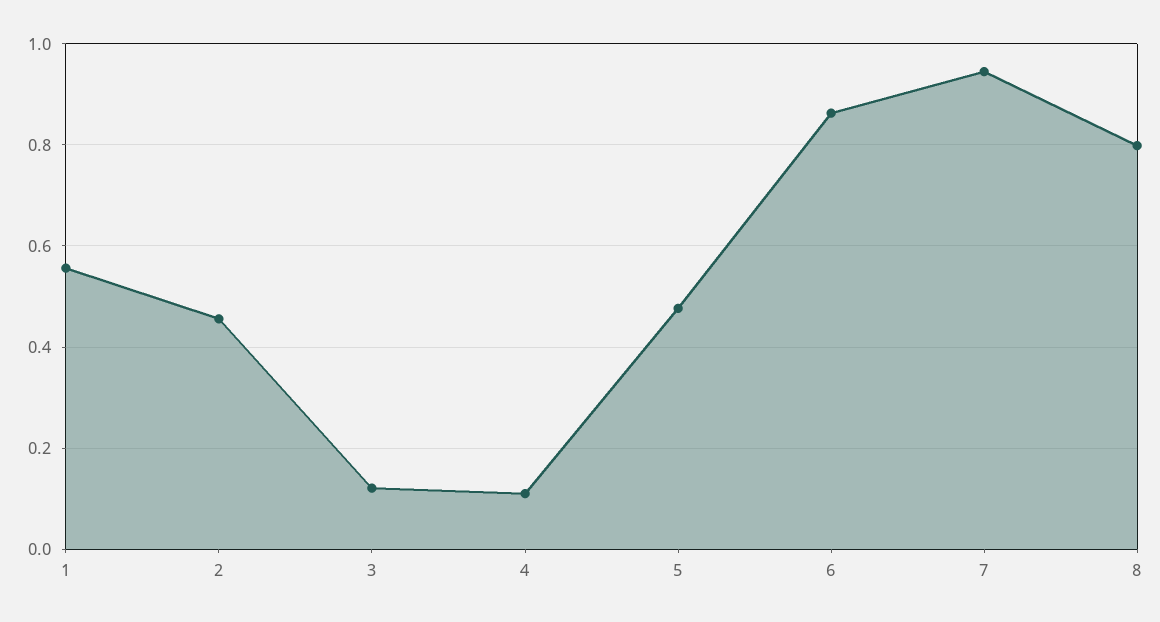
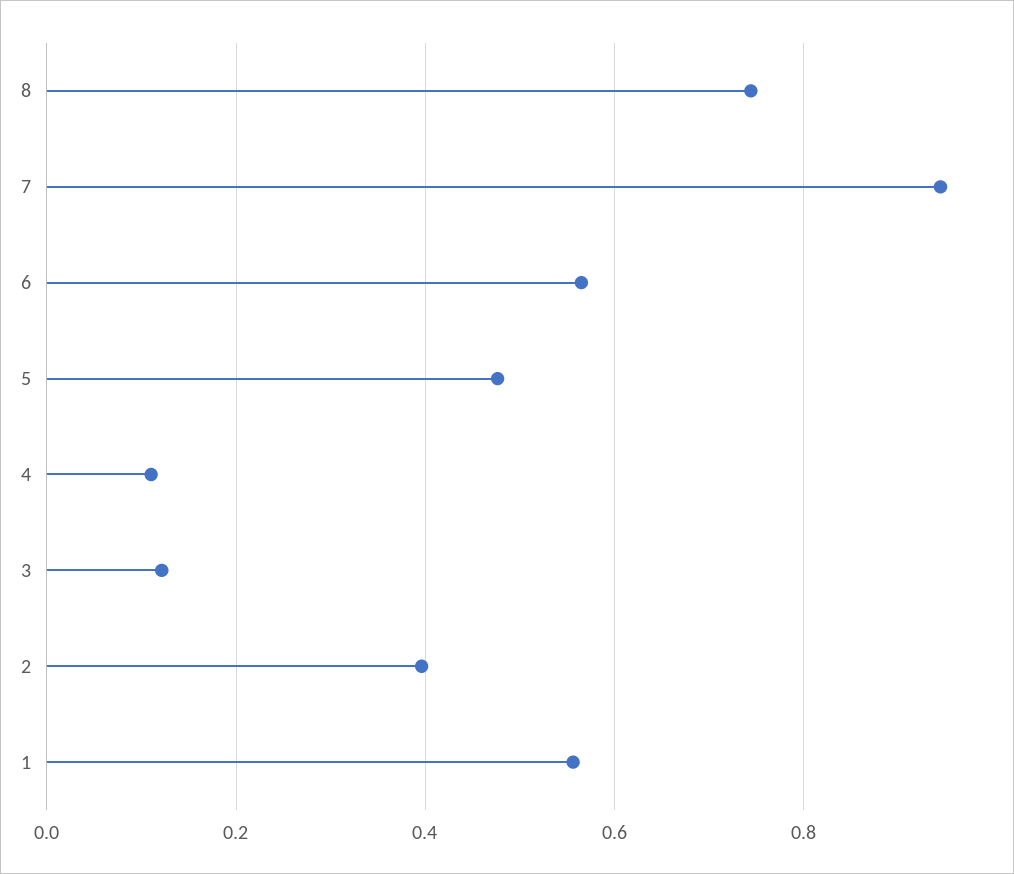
  {
    "1": 0.56,
-   "2": 0.46,
+   "2": 0.4,
    "3": 0.12,
    "4": 0.12,
    "5": 0.48,
-   "6": 0.86,
+   "6": 0.56,
    "7": 0.94,
-   "8": 0.8
+   "8": 0.74
  }

